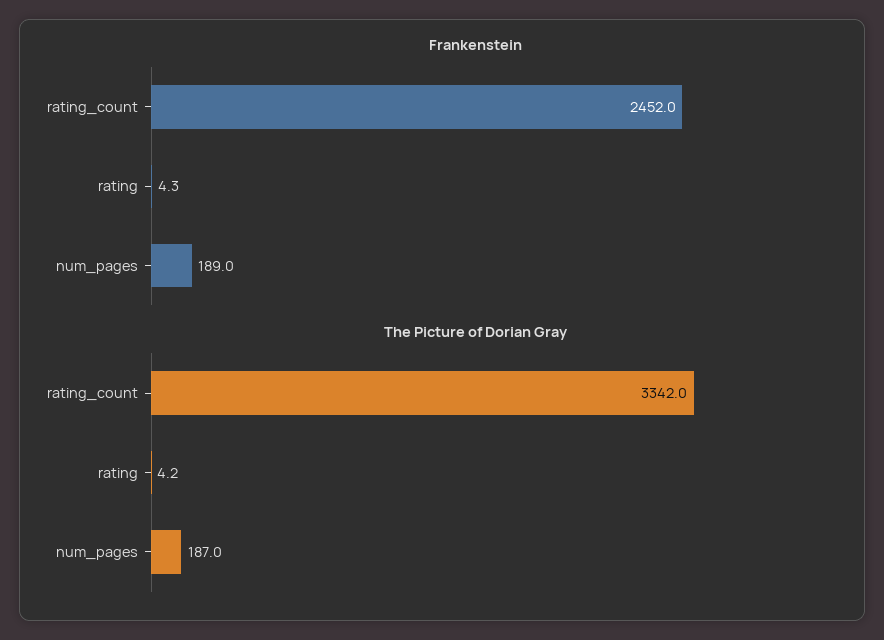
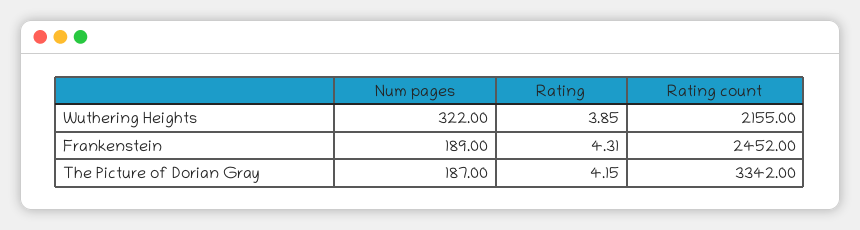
  {
    "Frankenstein": {
      "rating_count": 2452,
      "rating": 4.31,
      "num_pages": 189
    },
    "The Picture of Dorian Gray": {
      "rating_count": 3342,
      "rating": 4.15,
      "num_pages": 187
-   }
+   },
+   "Wuthering Heights": {
+     "num_pages": 322,
+     "rating": 3.85,
+     "rating_count": 2155
+   }
  }

